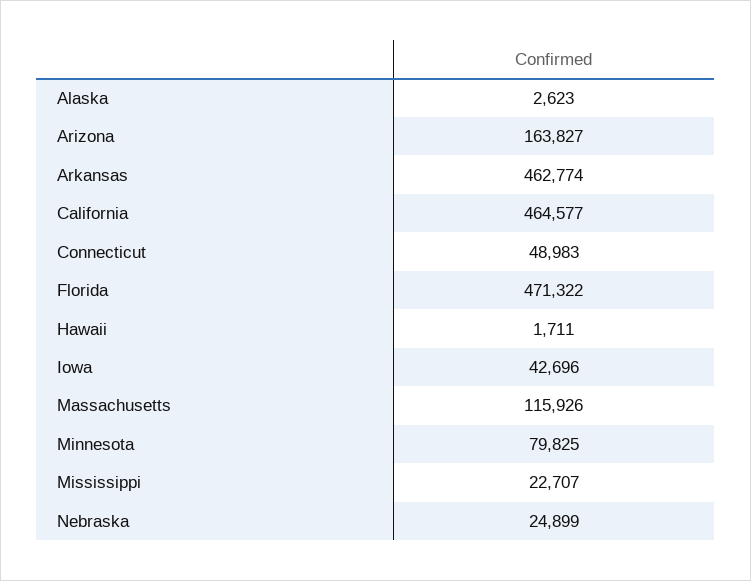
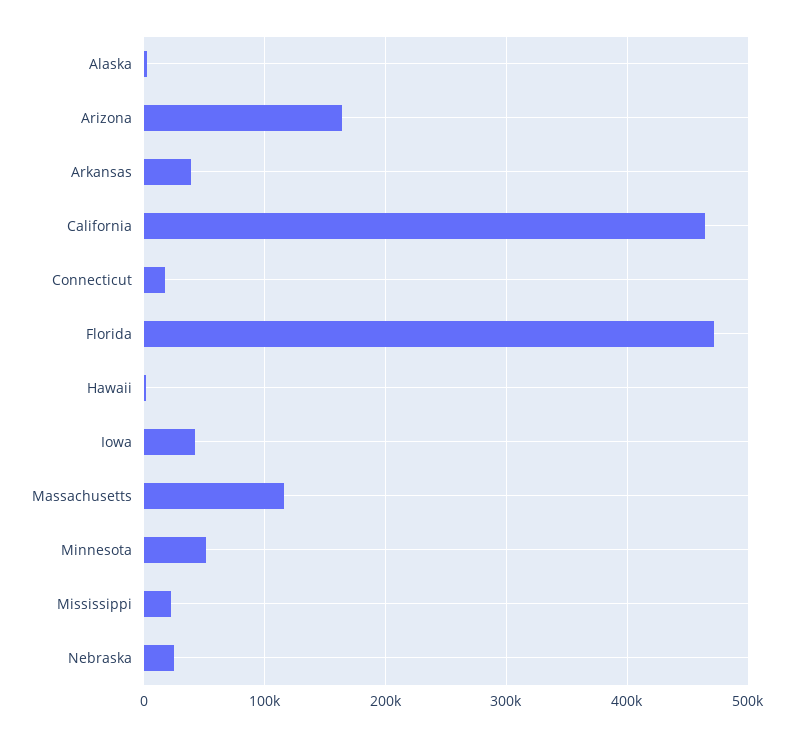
  {
    "Alaska": 2623,
    "Arizona": 163827,
-   "Arkansas": 462774,
+   "Arkansas": 40000,
    "California": 464577,
-   "Connecticut": 48983,
+   "Connecticut": 20000,
    "Florida": 471322,
    "Hawaii": 1711,
    "Iowa": 42696,
    "Massachusetts": 115926,
-   "Minnesota": 79825,
+   "Minnesota": 50000,
    "Mississippi": 22707,
    "Nebraska": 24899
  }

